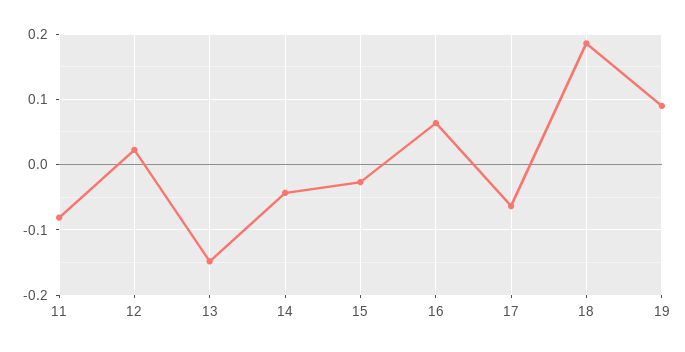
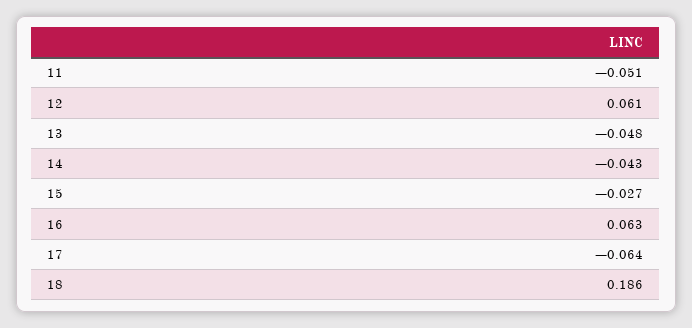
  {
-   "11": -0.08,
+   "11": -0.051,
-   "12": 0.02,
+   "12": 0.061,
-   "13": -0.15,
+   "13": -0.048,
    "14": -0.043,
    "15": -0.027,
    "16": 0.063,
    "17": -0.064,
-   "18": 0.186,
+   "18": 0.186
-   "19": 0.09
  }

